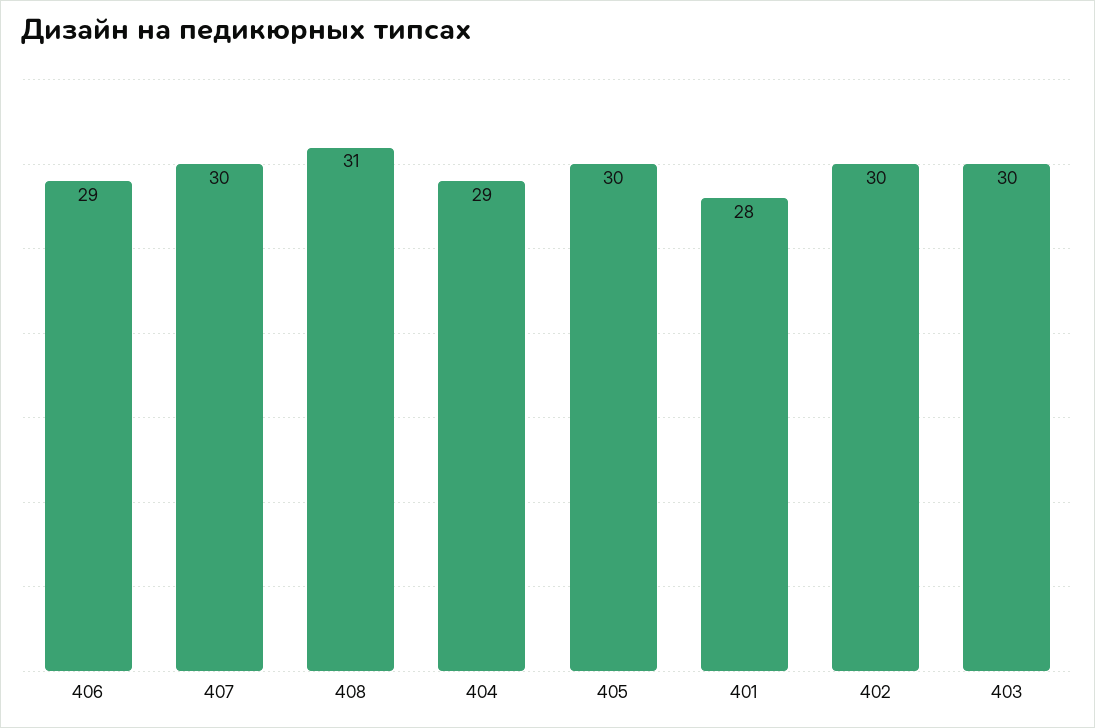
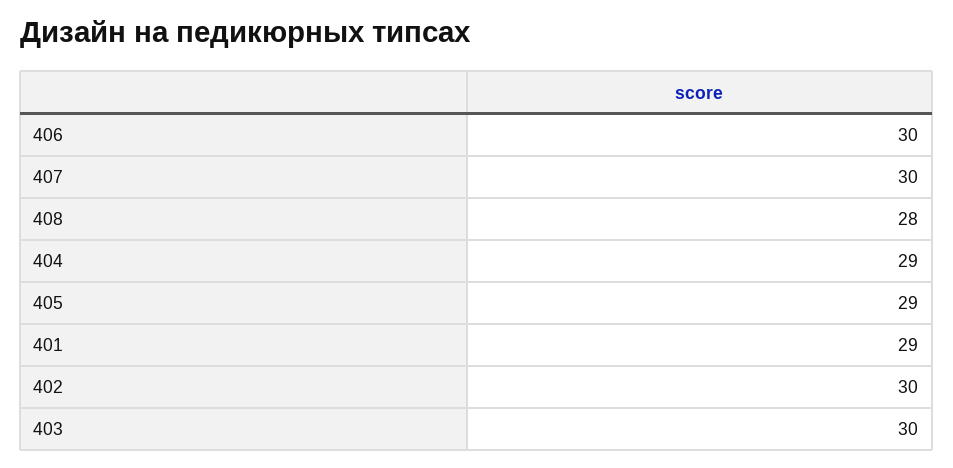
  {
-   "406": 29,
+   "406": 30,
    "407": 30,
-   "408": 31,
+   "408": 28,
    "404": 29,
-   "405": 30,
+   "405": 29,
-   "401": 28,
+   "401": 29,
    "402": 30,
    "403": 30
  }

